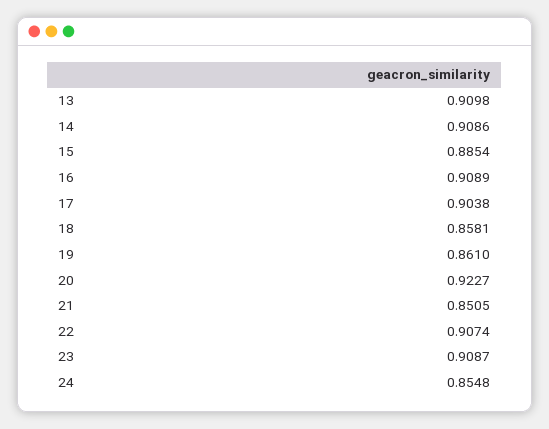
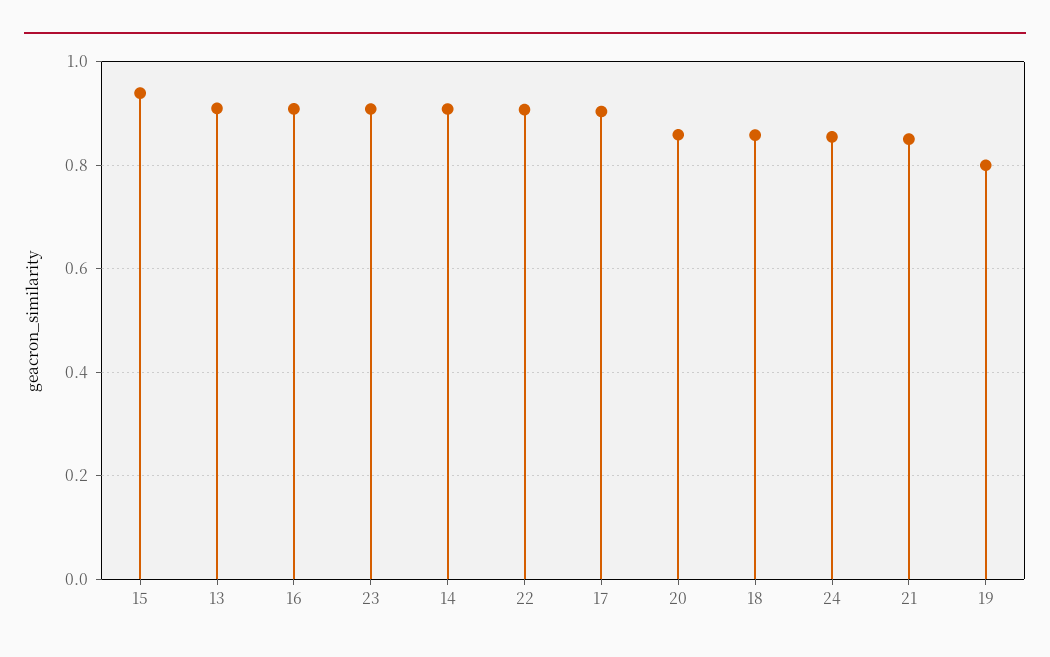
  {
    "13": 0.9098,
    "14": 0.9086,
-   "15": 0.8854,
+   "15": 0.94,
    "16": 0.9089,
    "17": 0.9038,
    "18": 0.8581,
-   "19": 0.861,
+   "19": 0.8,
-   "20": 0.9227,
+   "20": 0.86,
    "21": 0.8505,
    "22": 0.9074,
    "23": 0.9087,
    "24": 0.8548
  }

